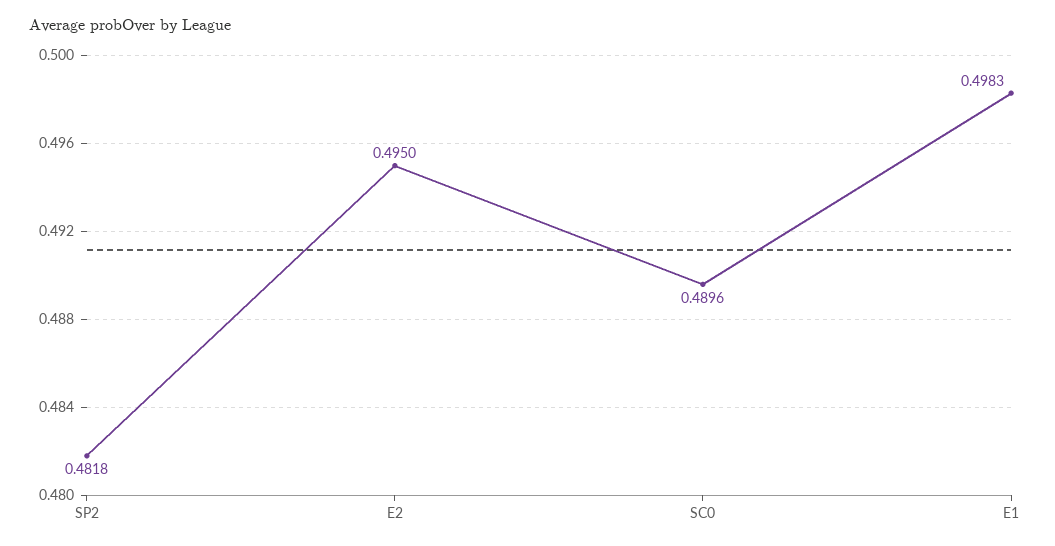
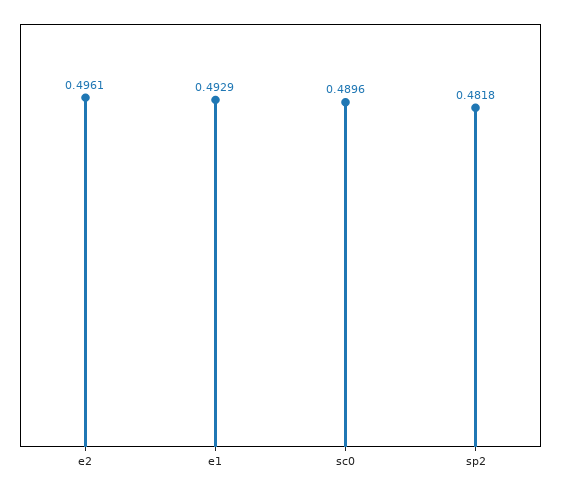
  {
    "SP2": 0.4818,
-   "E2": 0.495,
+   "E2": 0.4961,
    "SC0": 0.4896,
-   "E1": 0.4983
+   "E1": 0.4929
  }

